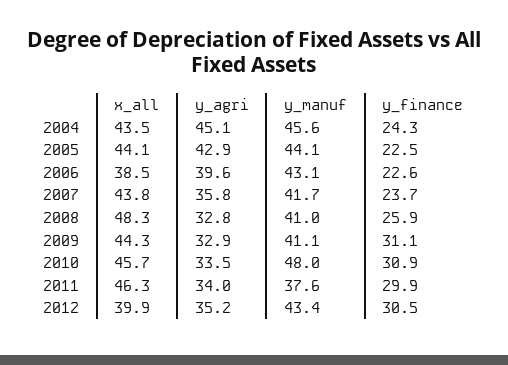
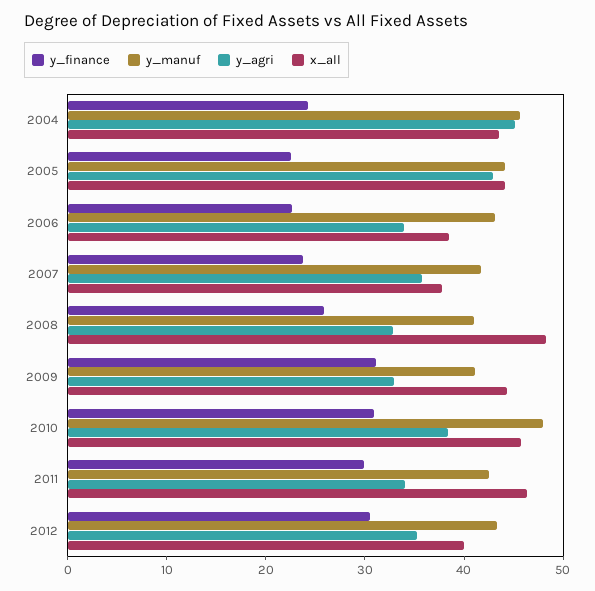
  {
    "x_all": {
      "2004": 43.5,
      "2005": 44.1,
      "2006": 38.5,
-     "2007": 43.8,
+     "2007": 38,
      "2008": 48.3,
      "2009": 44.3,
      "2010": 45.7,
      "2011": 46.3,
      "2012": 39.9
    },
    "y_agri": {
      "2004": 45.1,
      "2005": 42.9,
-     "2006": 39.6,
+     "2006": 34,
      "2007": 35.8,
      "2008": 32.8,
      "2009": 32.9,
-     "2010": 33.5,
+     "2010": 38,
      "2011": 34,
      "2012": 35.2
    },
    "y_manuf": {
      "2004": 45.6,
      "2005": 44.1,
      "2006": 43.1,
      "2007": 41.7,
      "2008": 41,
      "2009": 41.1,
      "2010": 48,
-     "2011": 37.6,
+     "2011": 42,
      "2012": 43.4
    },
    "y_finance": {
      "2004": 24.3,
      "2005": 22.5,
      "2006": 22.6,
      "2007": 23.7,
      "2008": 25.9,
      "2009": 31.1,
      "2010": 30.9,
      "2011": 29.9,
      "2012": 30.5
    }
  }

